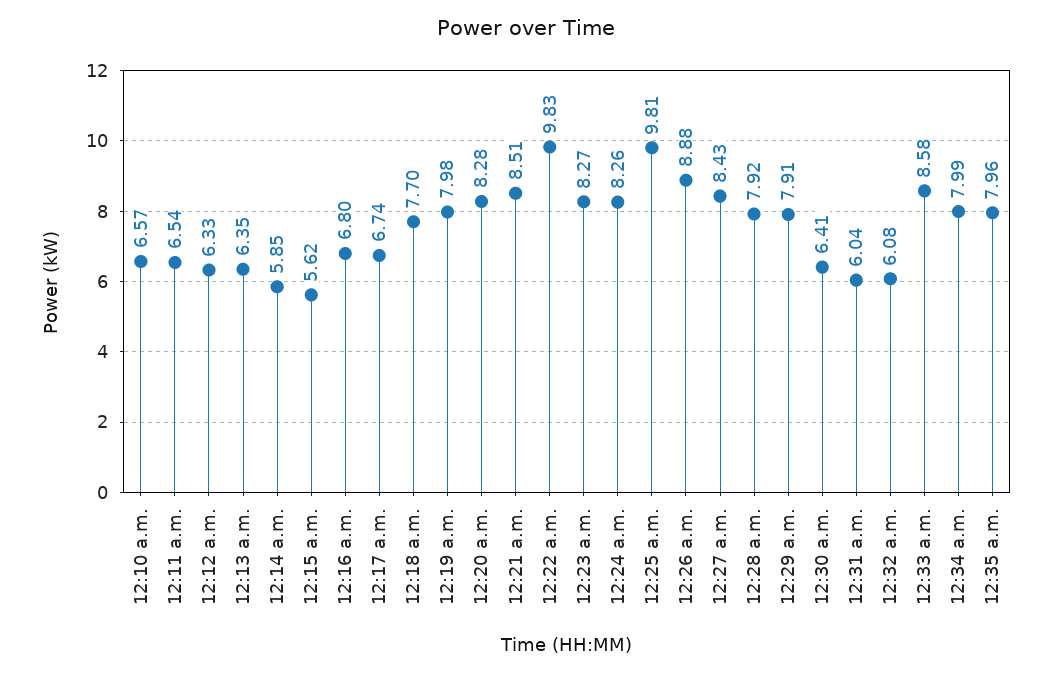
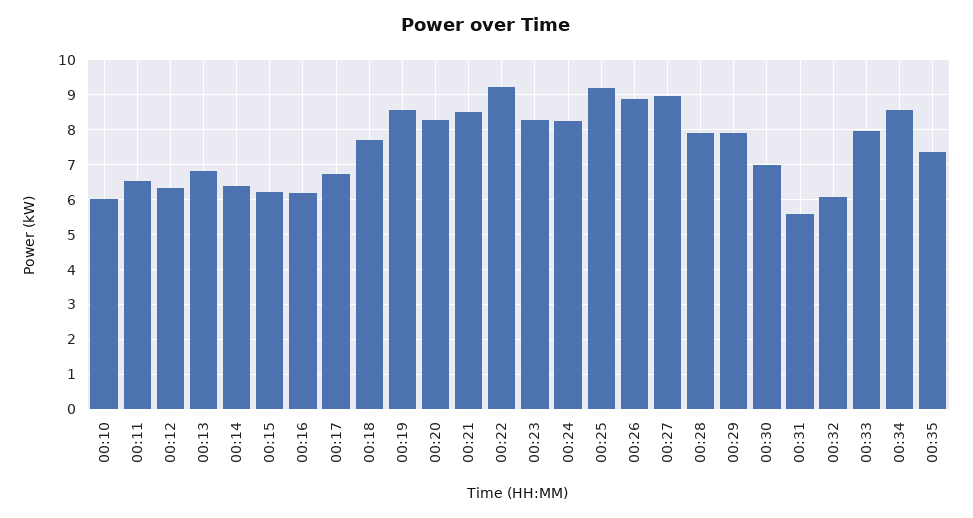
  {
-   "12:10 a.m.": 6.57,
+   "12:10 a.m.": 6,
    "12:11 a.m.": 6.54,
    "12:12 a.m.": 6.33,
-   "12:13 a.m.": 6.35,
+   "12:13 a.m.": 6.8,
-   "12:14 a.m.": 5.85,
+   "12:14 a.m.": 6.4,
-   "12:15 a.m.": 5.62,
+   "12:15 a.m.": 6.2,
-   "12:16 a.m.": 6.8,
+   "12:16 a.m.": 6.2,
    "12:17 a.m.": 6.74,
    "12:18 a.m.": 7.7,
-   "12:19 a.m.": 7.98,
+   "12:19 a.m.": 8.6,
    "12:20 a.m.": 8.28,
    "12:21 a.m.": 8.51,
-   "12:22 a.m.": 9.83,
+   "12:22 a.m.": 9.2,
    "12:23 a.m.": 8.27,
    "12:24 a.m.": 8.26,
-   "12:25 a.m.": 9.81,
+   "12:25 a.m.": 9.2,
    "12:26 a.m.": 8.88,
-   "12:27 a.m.": 8.43,
+   "12:27 a.m.": 9,
    "12:28 a.m.": 7.92,
    "12:29 a.m.": 7.91,
-   "12:30 a.m.": 6.41,
+   "12:30 a.m.": 7,
-   "12:31 a.m.": 6.04,
+   "12:31 a.m.": 5.6,
    "12:32 a.m.": 6.08,
-   "12:33 a.m.": 8.58,
+   "12:33 a.m.": 8,
-   "12:34 a.m.": 7.99,
+   "12:34 a.m.": 8.6,
-   "12:35 a.m.": 7.96
+   "12:35 a.m.": 7.4
  }

